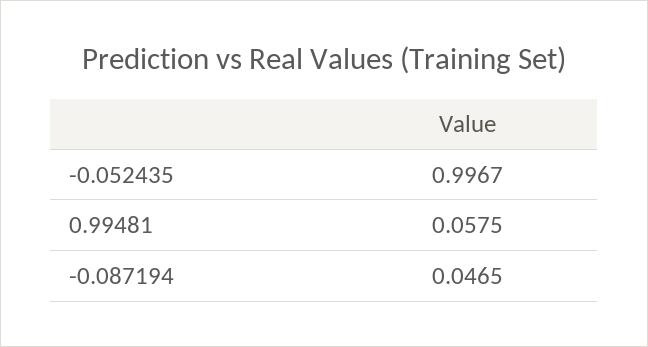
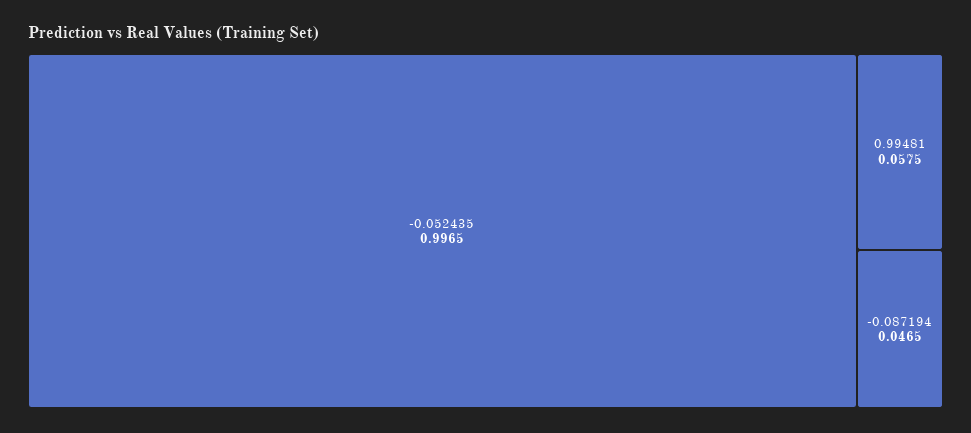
  {
-   "-0.052435": 0.9967,
+   "-0.052435": 0.9965,
    "0.99481": 0.0575,
    "-0.087194": 0.0465
  }

